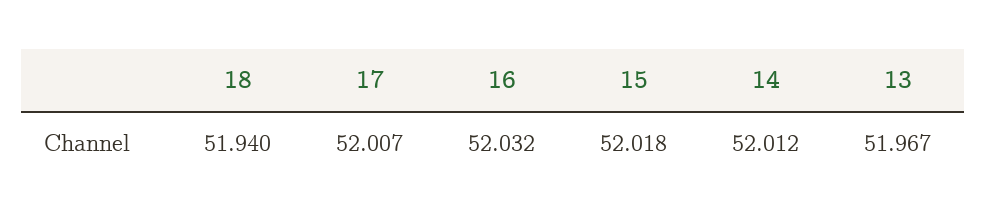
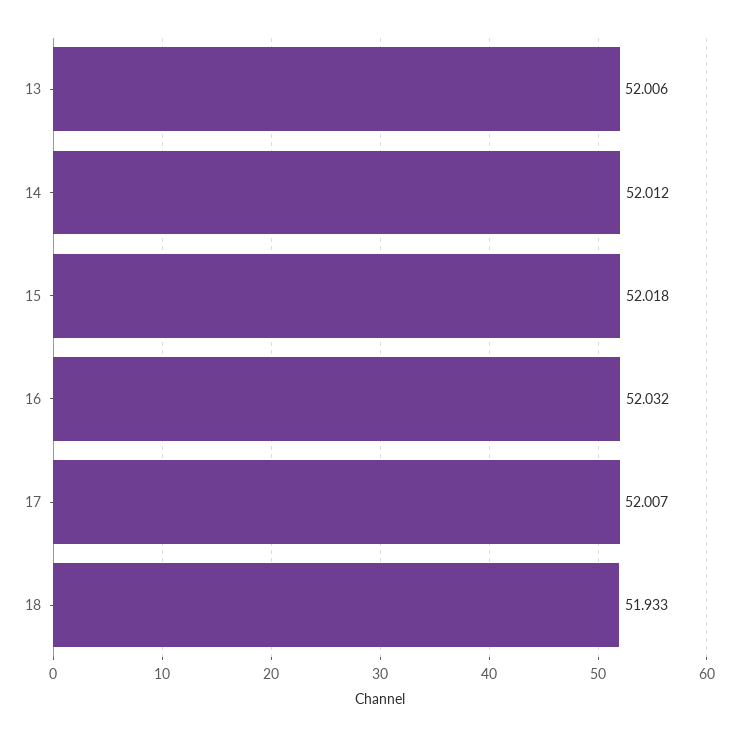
  {
-   "18": 51.94,
+   "18": 51.933,
    "17": 52.007,
    "16": 52.032,
    "15": 52.018,
    "14": 52.012,
-   "13": 51.967
+   "13": 52.006
  }

